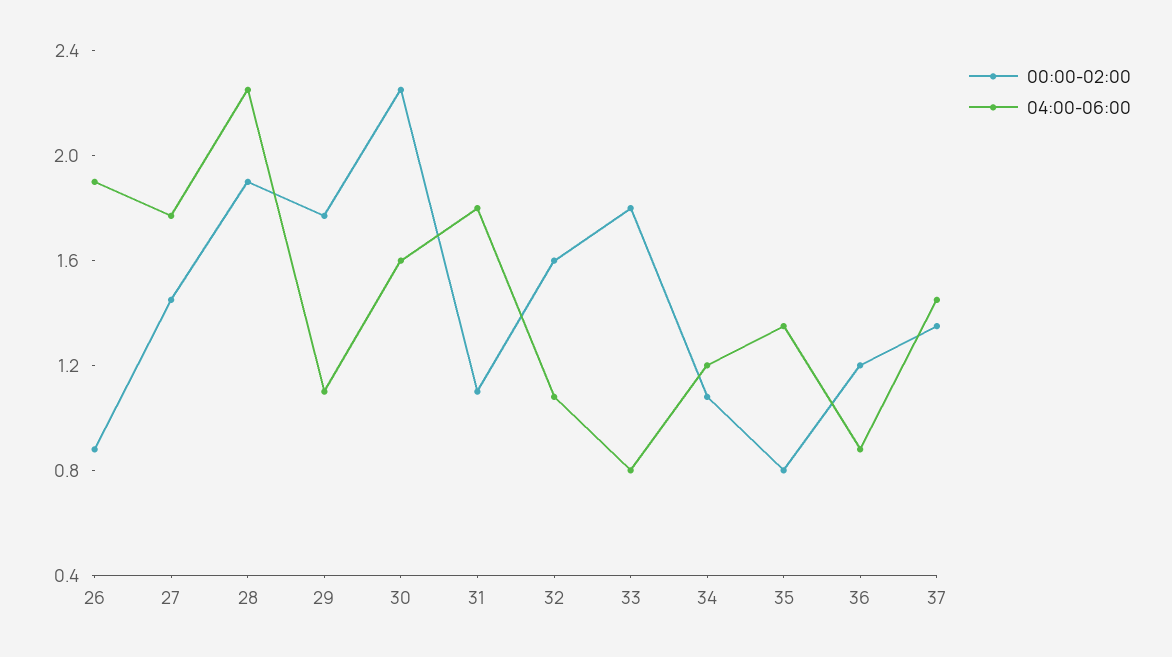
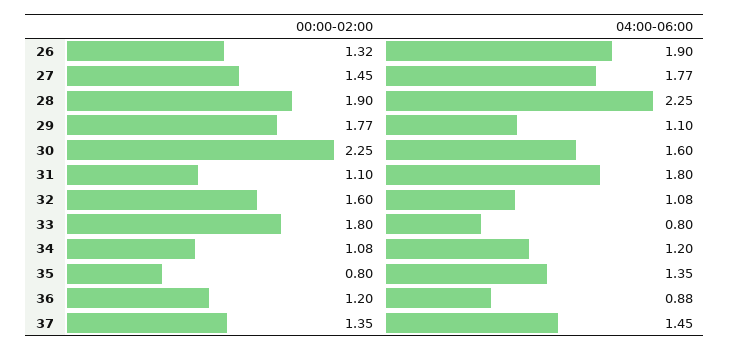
  {
    "00:00-02:00": {
-     "26": 0.9,
+     "26": 1.32,
      "27": 1.45,
      "28": 1.9,
      "29": 1.77,
      "30": 2.25,
      "31": 1.1,
      "32": 1.6,
      "33": 1.8,
      "34": 1.08,
      "35": 0.8,
      "36": 1.2,
      "37": 1.35
    },
    "04:00-06:00": {
      "26": 1.9,
      "27": 1.77,
      "28": 2.25,
      "29": 1.1,
      "30": 1.6,
      "31": 1.8,
      "32": 1.08,
      "33": 0.8,
      "34": 1.2,
      "35": 1.35,
      "36": 0.88,
      "37": 1.45
    }
  }

